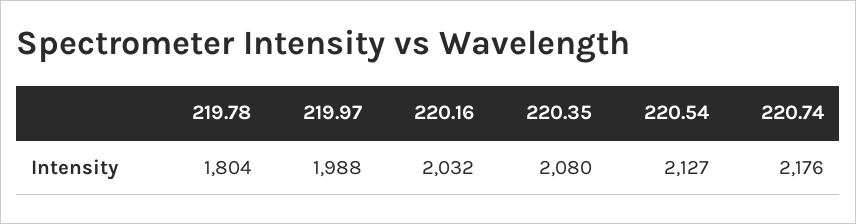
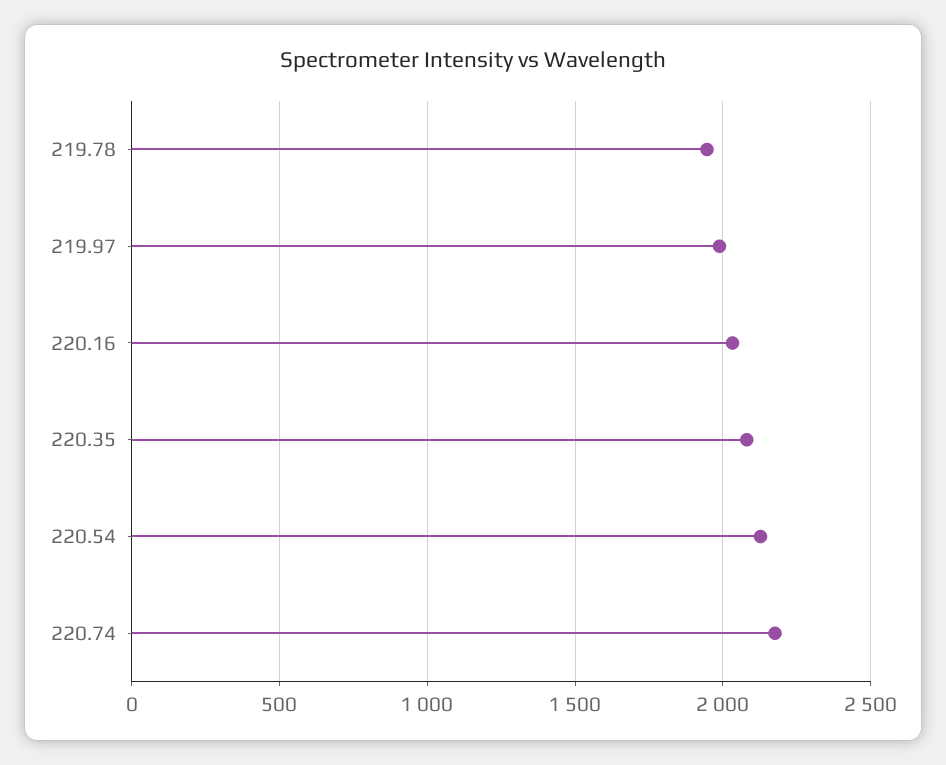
  {
-   "219.78": 1804,
+   "219.78": 1950,
    "219.97": 1988,
    "220.16": 2032,
    "220.35": 2080,
    "220.54": 2127,
    "220.74": 2176
  }

